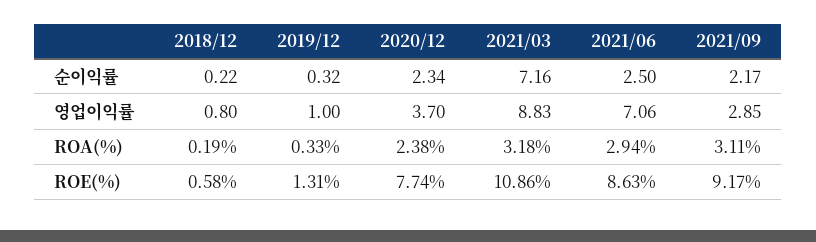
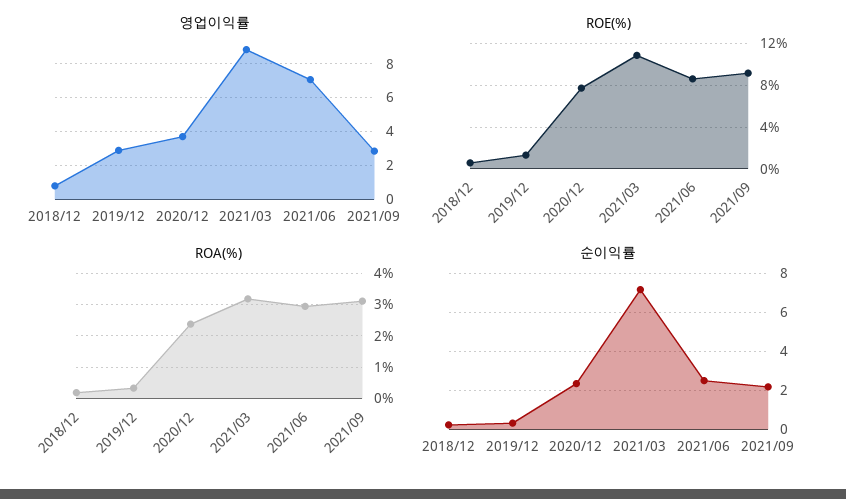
  {
    "순이익률": {
      "2018/12": 0.22,
      "2019/12": 0.32,
      "2020/12": 2.34,
      "2021/03": 7.16,
      "2021/06": 2.5,
      "2021/09": 2.17
    },
    "영업이익률": {
      "2018/12": 0.8,
-     "2019/12": 1,
+     "2019/12": 3,
      "2020/12": 3.7,
      "2021/03": 8.83,
      "2021/06": 7.06,
      "2021/09": 2.85
    },
    "ROA(%)": {
      "2018/12": 0.19,
      "2019/12": 0.33,
      "2020/12": 2.38,
      "2021/03": 3.18,
      "2021/06": 2.94,
      "2021/09": 3.11
    },
    "ROE(%)": {
      "2018/12": 0.58,
      "2019/12": 1.31,
      "2020/12": 7.74,
      "2021/03": 10.86,
      "2021/06": 8.63,
      "2021/09": 9.17
    }
  }

